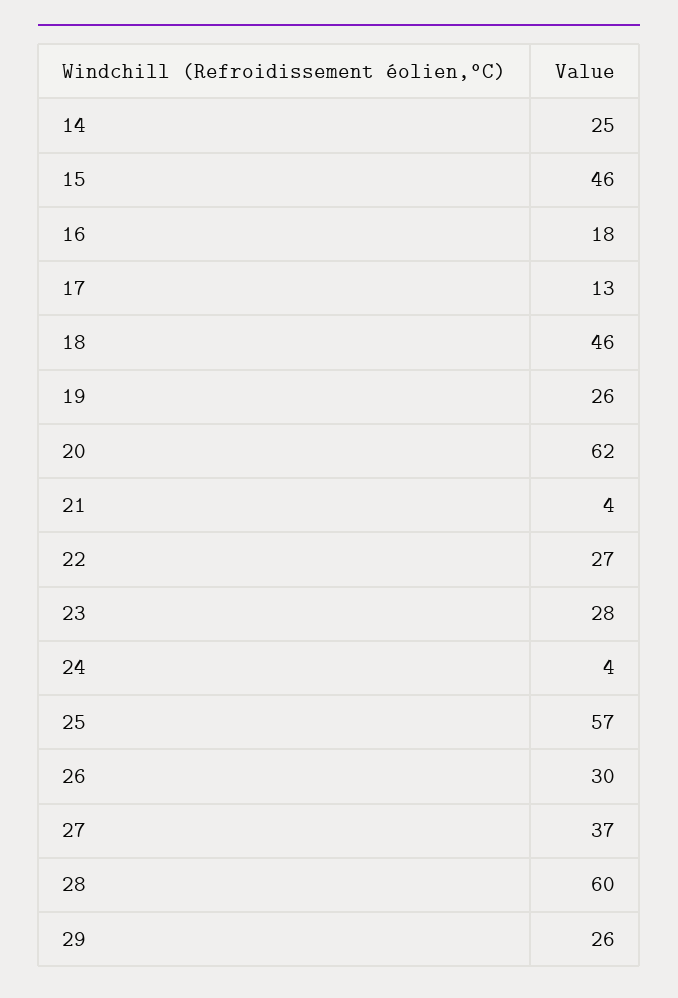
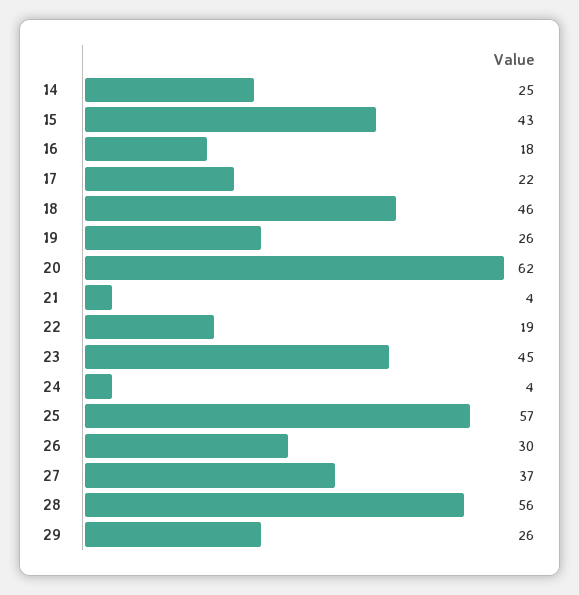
  {
    "14": 25,
-   "15": 46,
+   "15": 43,
    "16": 18,
-   "17": 13,
+   "17": 22,
    "18": 46,
    "19": 26,
    "20": 62,
    "21": 4,
-   "22": 27,
+   "22": 19,
-   "23": 28,
+   "23": 45,
    "24": 4,
    "25": 57,
    "26": 30,
    "27": 37,
-   "28": 60,
+   "28": 56,
    "29": 26
  }

